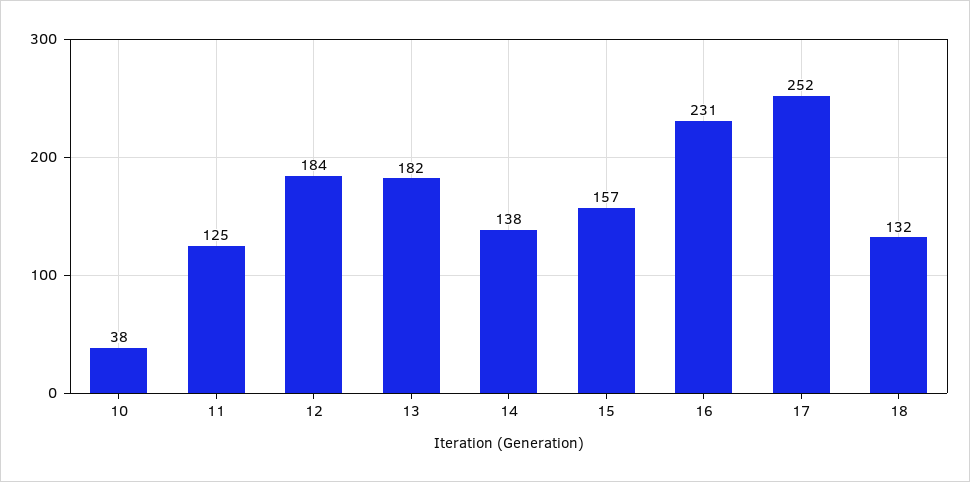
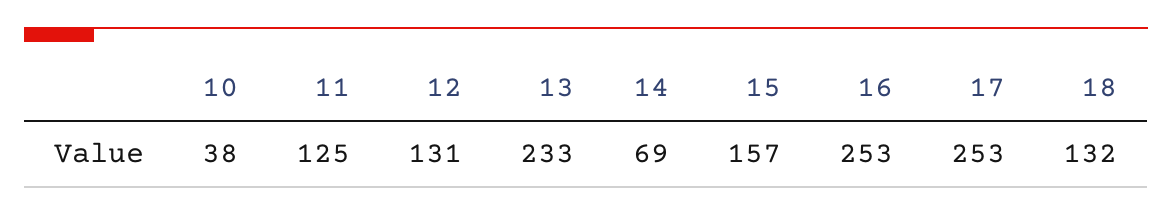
  {
    "10": 38,
    "11": 125,
-   "12": 184,
+   "12": 131,
-   "13": 182,
+   "13": 233,
-   "14": 138,
+   "14": 69,
    "15": 157,
-   "16": 231,
+   "16": 253,
-   "17": 252,
+   "17": 253,
    "18": 132
  }

